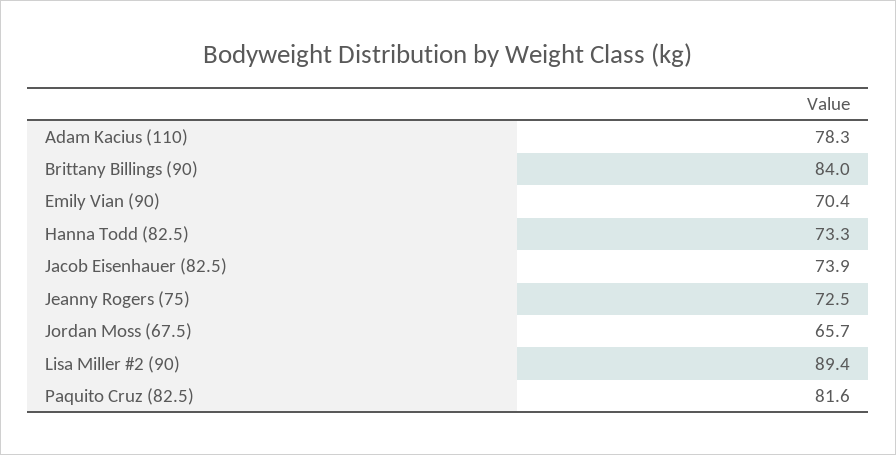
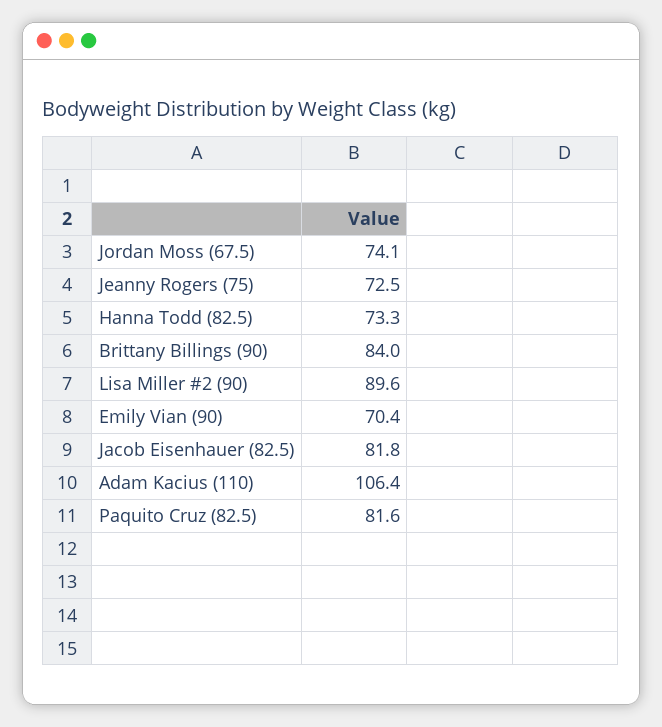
  {
-   "Adam Kacius (110)": 78.3,
+   "Adam Kacius (110)": 106.4,
    "Brittany Billings (90)": 84,
    "Emily Vian (90)": 70.4,
    "Hanna Todd (82.5)": 73.3,
-   "Jacob Eisenhauer (82.5)": 73.9,
+   "Jacob Eisenhauer (82.5)": 81.8,
    "Jeanny Rogers (75)": 72.5,
-   "Jordan Moss (67.5)": 65.7,
+   "Jordan Moss (67.5)": 74.1,
-   "Lisa Miller #2 (90)": 89.4,
+   "Lisa Miller #2 (90)": 89.6,
    "Paquito Cruz (82.5)": 81.6
  }

